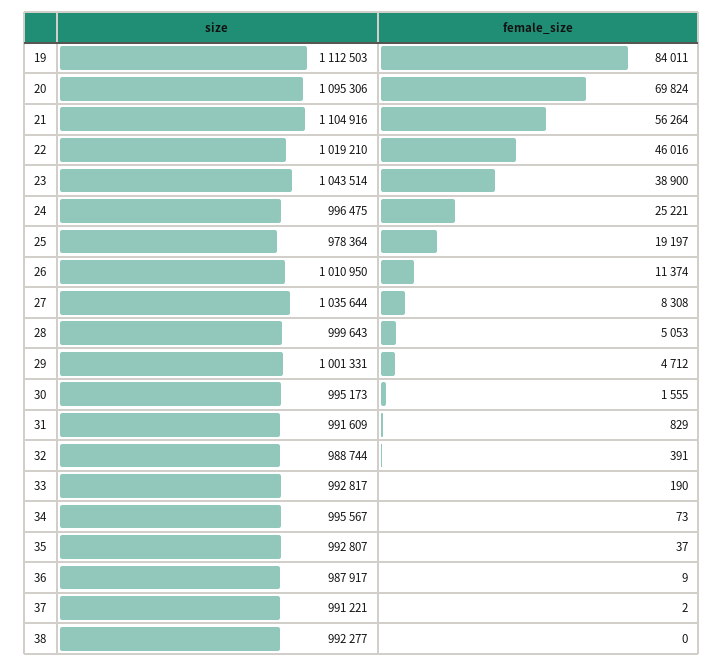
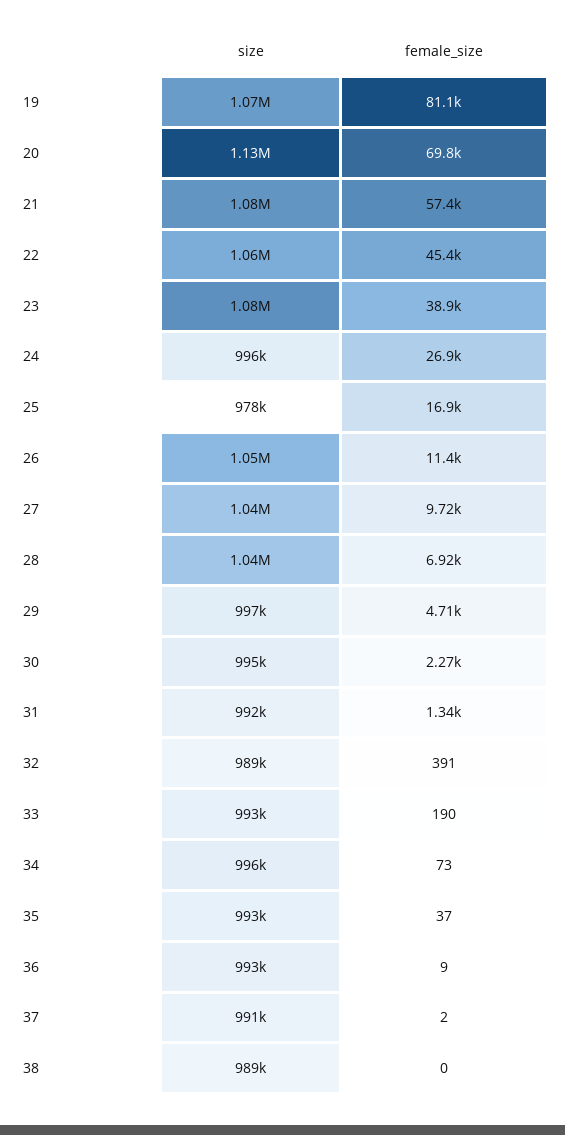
  {
    "size": {
-     "19": 1112503,
+     "19": 1070000,
-     "20": 1095306,
+     "20": 1130000,
-     "21": 1104916,
+     "21": 1080000,
-     "22": 1019210,
+     "22": 1060000,
-     "23": 1043514,
+     "23": 1080000,
      "24": 996475,
      "25": 978364,
-     "26": 1010950,
+     "26": 1050000,
      "27": 1035644,
-     "28": 999643,
+     "28": 1040000,
-     "29": 1001331,
+     "29": 997000,
      "30": 995173,
      "31": 991609,
      "32": 988744,
      "33": 992817,
      "34": 995567,
      "35": 992807,
-     "36": 987917,
+     "36": 993000,
      "37": 991221,
-     "38": 992277
+     "38": 989000
    },
    "female_size": {
-     "19": 84011,
+     "19": 81100,
      "20": 69824,
-     "21": 56264,
+     "21": 57400,
-     "22": 46016,
+     "22": 45400,
      "23": 38900,
-     "24": 25221,
+     "24": 26900,
-     "25": 19197,
+     "25": 16900,
      "26": 11374,
-     "27": 8308,
+     "27": 9720,
-     "28": 5053,
+     "28": 6920,
      "29": 4712,
-     "30": 1555,
+     "30": 2270,
-     "31": 829,
+     "31": 1340,
      "32": 391,
      "33": 190,
      "34": 73,
      "35": 37,
      "36": 9,
      "37": 2,
      "38": 0
    }
  }

